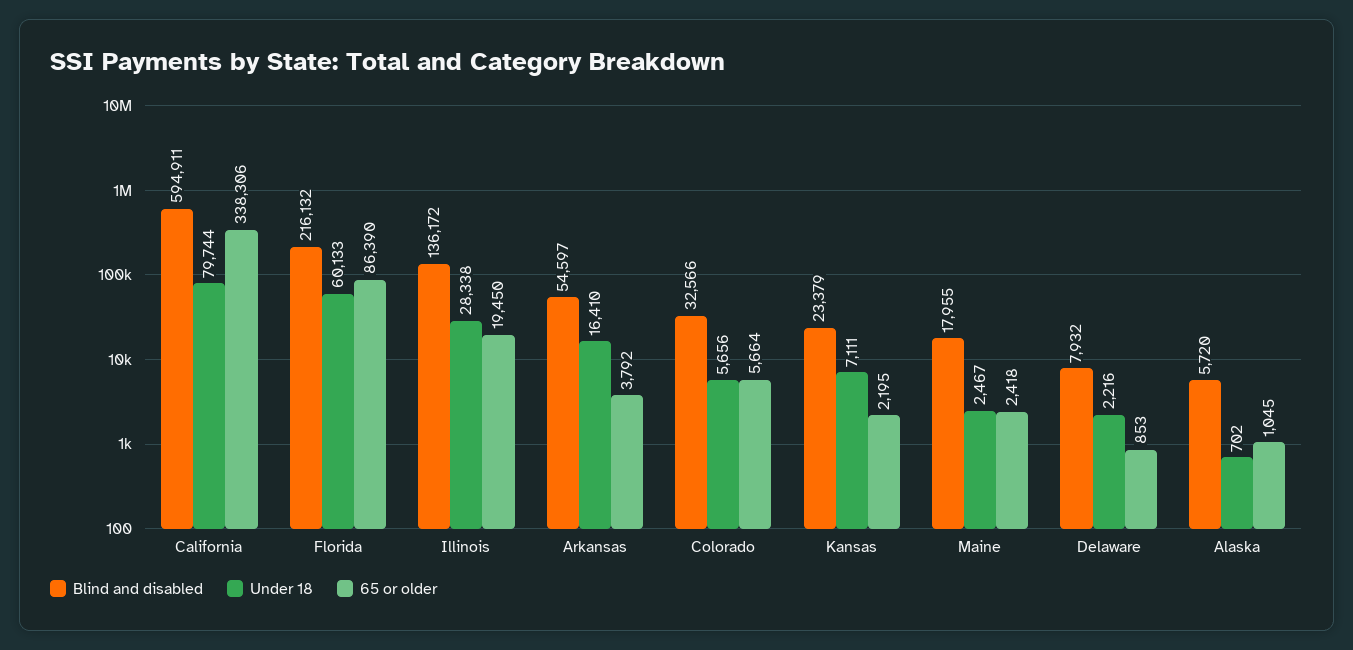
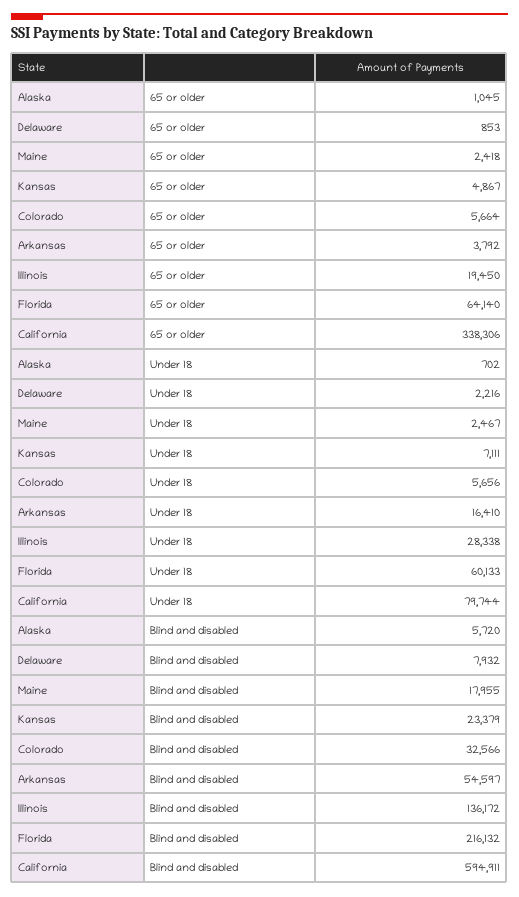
  {
    "Blind and disabled": {
      "California": 594911,
      "Florida": 216132,
      "Illinois": 136172,
      "Arkansas": 54597,
      "Colorado": 32566,
      "Kansas": 23379,
      "Maine": 17955,
      "Delaware": 7932,
      "Alaska": 5720
    },
    "Under 18": {
      "California": 79744,
      "Florida": 60133,
      "Illinois": 28338,
      "Arkansas": 16410,
      "Colorado": 5656,
      "Kansas": 7111,
      "Maine": 2467,
      "Delaware": 2216,
      "Alaska": 702
    },
    "65 or older": {
      "California": 338306,
-     "Florida": 86390,
+     "Florida": 64140,
      "Illinois": 19450,
      "Arkansas": 3792,
      "Colorado": 5664,
-     "Kansas": 2195,
+     "Kansas": 4867,
      "Maine": 2418,
      "Delaware": 853,
      "Alaska": 1045
    }
  }

